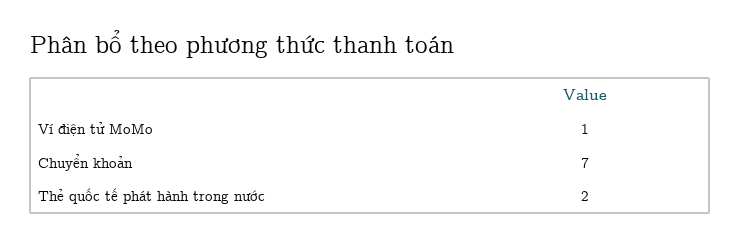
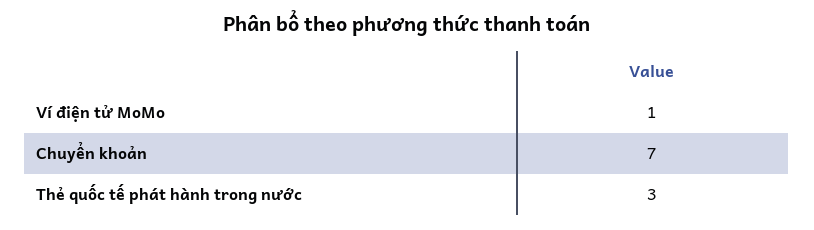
  {
    "Ví điện tử MoMo": 1,
    "Chuyển khoản": 7,
-   "Thẻ quốc tế phát hành trong nước": 2
+   "Thẻ quốc tế phát hành trong nước": 3
  }

